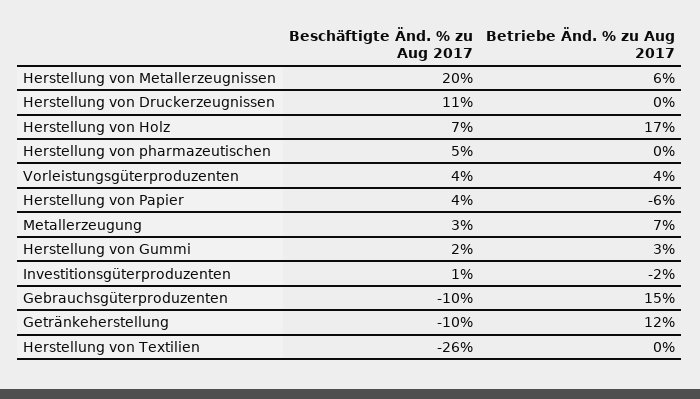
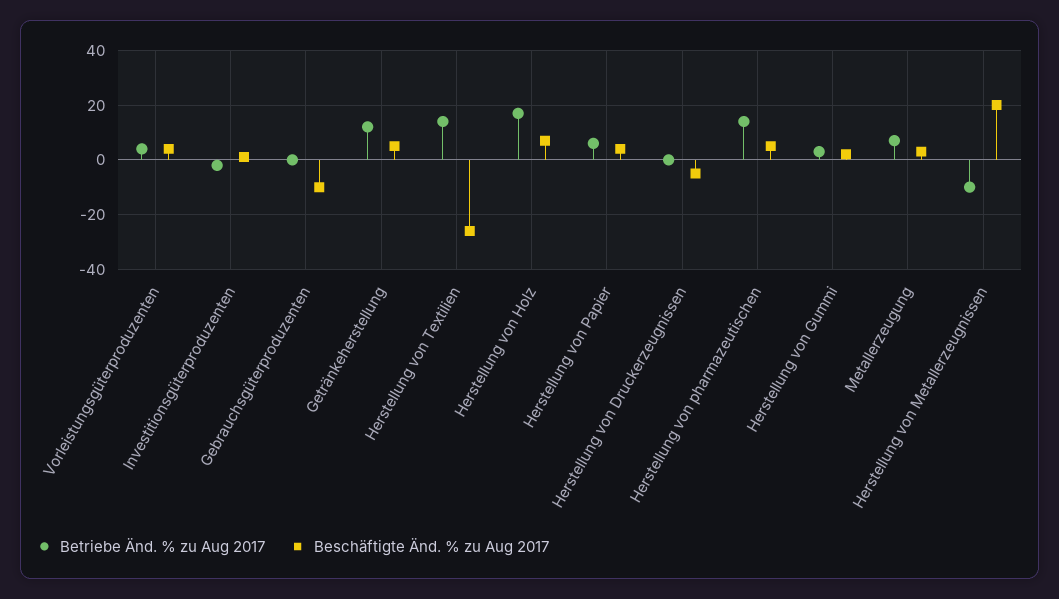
  {
    "Beschäftigte Änd. % zu Aug 2017": {
      "Herstellung von Metallerzeugnissen": 20,
-     "Herstellung von Druckerzeugnissen": 11,
+     "Herstellung von Druckerzeugnissen": -5,
      "Herstellung von Holz": 7,
      "Herstellung von pharmazeutischen": 5,
      "Vorleistungsgüterproduzenten": 4,
      "Herstellung von Papier": 4,
      "Metallerzeugung": 3,
      "Herstellung von Gummi": 2,
      "Investitionsgüterproduzenten": 1,
      "Gebrauchsgüterproduzenten": -10,
-     "Getränkeherstellung": -10,
+     "Getränkeherstellung": 5,
      "Herstellung von Textilien": -26
    },
    "Betriebe Änd. % zu Aug 2017": {
-     "Herstellung von Metallerzeugnissen": 6,
+     "Herstellung von Metallerzeugnissen": -10,
      "Herstellung von Druckerzeugnissen": 0,
      "Herstellung von Holz": 17,
-     "Herstellung von pharmazeutischen": 0,
+     "Herstellung von pharmazeutischen": 15,
      "Vorleistungsgüterproduzenten": 4,
-     "Herstellung von Papier": -6,
+     "Herstellung von Papier": 5,
      "Metallerzeugung": 7,
      "Herstellung von Gummi": 3,
      "Investitionsgüterproduzenten": -2,
-     "Gebrauchsgüterproduzenten": 15,
+     "Gebrauchsgüterproduzenten": 0,
      "Getränkeherstellung": 12,
-     "Herstellung von Textilien": 0
+     "Herstellung von Textilien": 15
    }
  }

